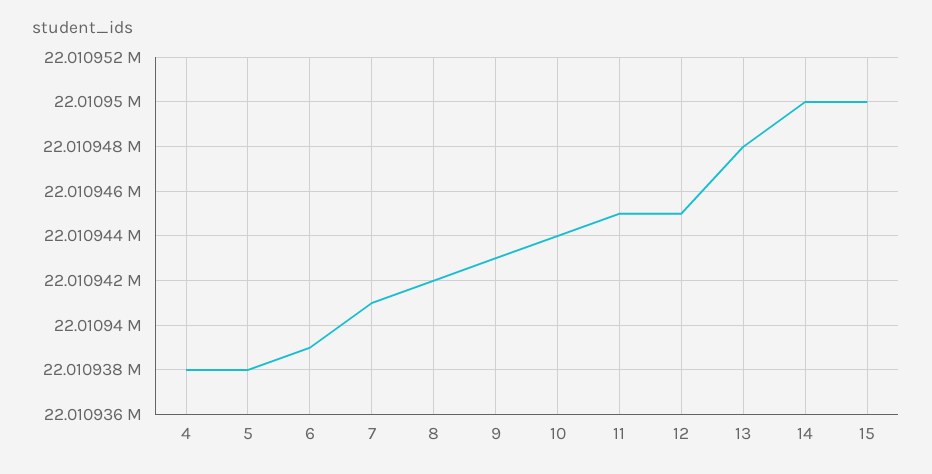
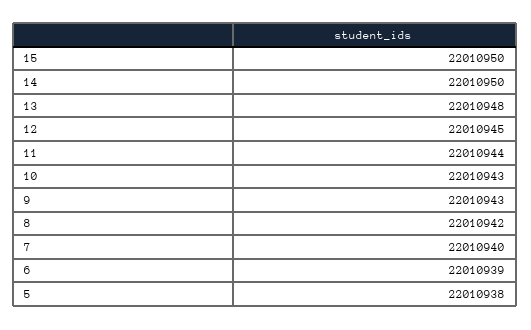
  {
-   "4": 22010938,
    "5": 22010938,
    "6": 22010939,
-   "7": 22010941,
+   "7": 22010940,
    "8": 22010942,
    "9": 22010943,
-   "10": 22010944,
+   "10": 22010943,
-   "11": 22010945,
+   "11": 22010944,
    "12": 22010945,
    "13": 22010948,
    "14": 22010950,
    "15": 22010950
  }

